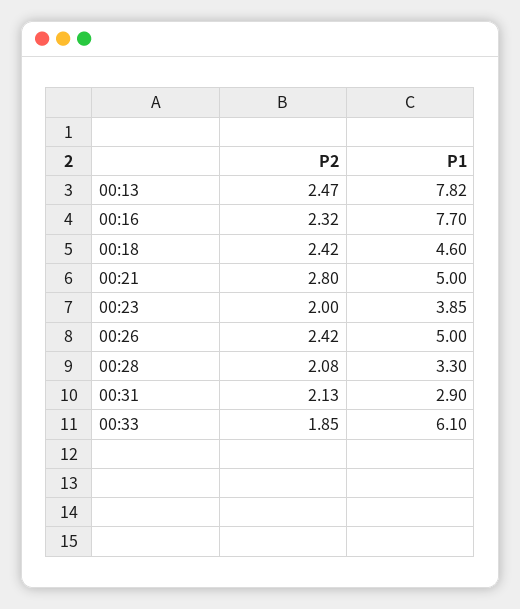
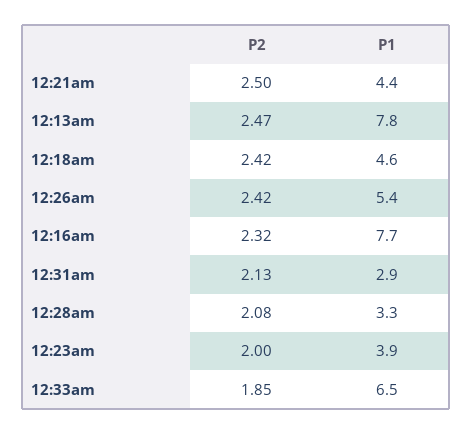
  {
    "P2": {
      "00:13": 2.47,
      "00:16": 2.32,
      "00:18": 2.42,
-     "00:21": 2.8,
+     "00:21": 2.5,
      "00:23": 2,
      "00:26": 2.42,
      "00:28": 2.08,
      "00:31": 2.13,
      "00:33": 1.85
    },
    "P1": {
      "00:13": 7.82,
      "00:16": 7.7,
      "00:18": 4.6,
-     "00:21": 5,
+     "00:21": 4.4,
      "00:23": 3.85,
-     "00:26": 5,
+     "00:26": 5.4,
      "00:28": 3.3,
      "00:31": 2.9,
-     "00:33": 6.1
+     "00:33": 6.5
    }
  }

